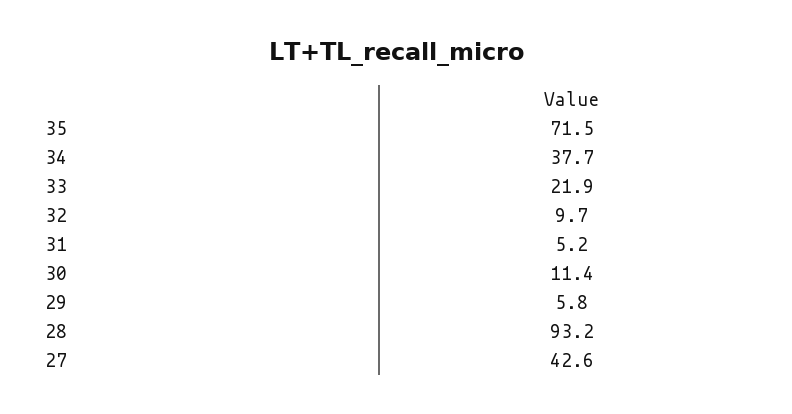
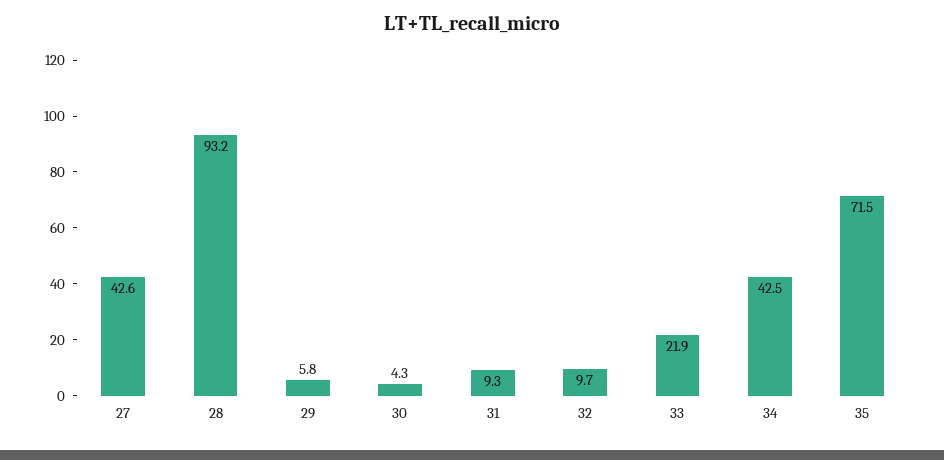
  {
    "35": 71.5,
-   "34": 37.7,
+   "34": 42.5,
    "33": 21.9,
    "32": 9.7,
-   "31": 5.2,
+   "31": 9.3,
-   "30": 11.4,
+   "30": 4.3,
    "29": 5.8,
    "28": 93.2,
    "27": 42.6
  }

